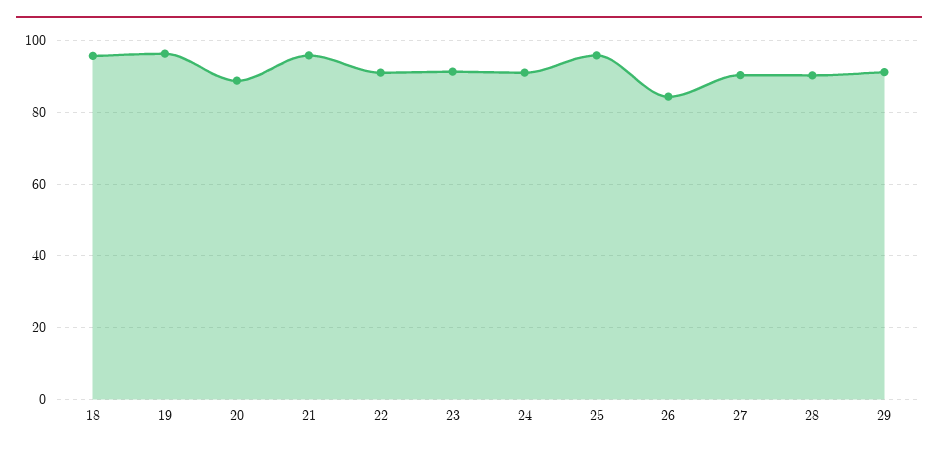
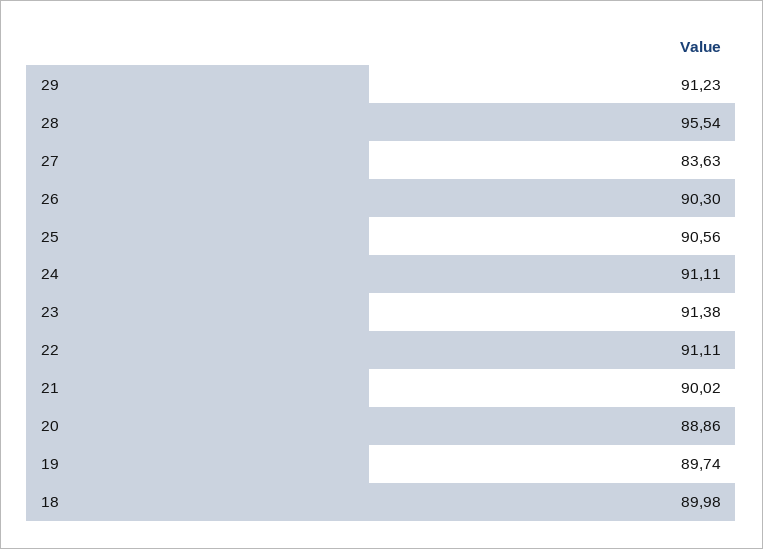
  {
-   "18": 96,
+   "18": 89.98,
-   "19": 96,
+   "19": 89.74,
    "20": 88.86,
-   "21": 96,
+   "21": 90.02,
    "22": 91.11,
    "23": 91.38,
    "24": 91.11,
-   "25": 96,
+   "25": 90.56,
-   "26": 84,
+   "26": 90.3,
-   "27": 90,
+   "27": 83.63,
-   "28": 90,
+   "28": 95.54,
    "29": 91.23
  }

